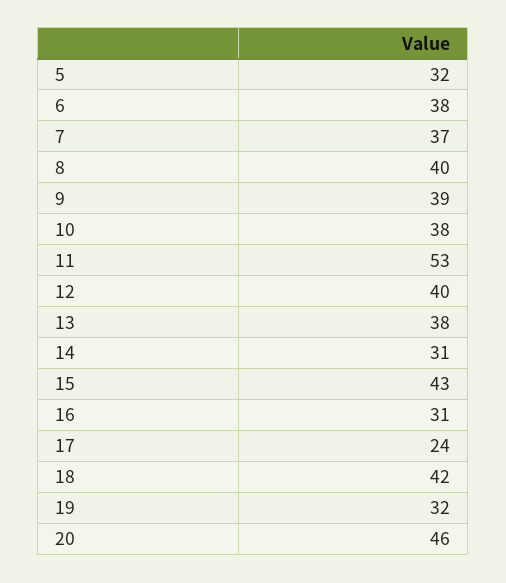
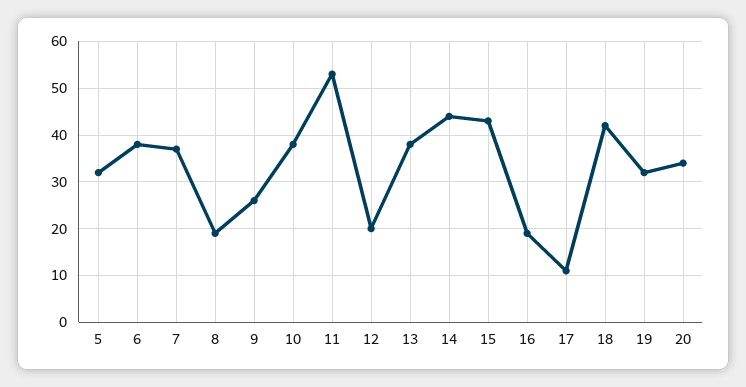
  {
    "5": 32,
    "6": 38,
    "7": 37,
-   "8": 40,
+   "8": 20,
-   "9": 39,
+   "9": 25,
    "10": 38,
    "11": 53,
-   "12": 40,
+   "12": 20,
    "13": 38,
-   "14": 31,
+   "14": 45,
    "15": 43,
-   "16": 31,
+   "16": 20,
-   "17": 24,
+   "17": 10,
    "18": 42,
    "19": 32,
-   "20": 46
+   "20": 35
  }

